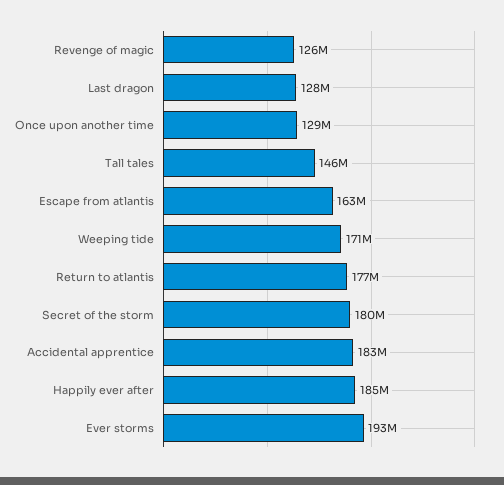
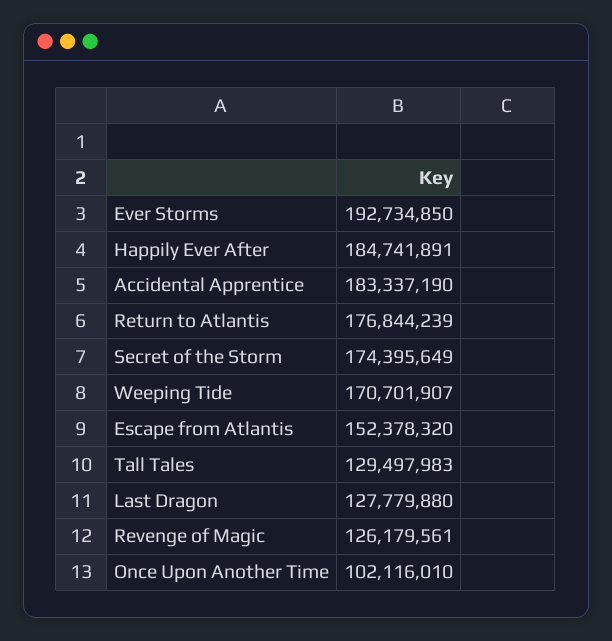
  {
    "Revenge of magic": 126179561,
    "Last dragon": 127779880,
-   "Once upon another time": 129000000,
+   "Once upon another time": 102116010,
-   "Tall tales": 146000000,
+   "Tall tales": 129497983,
-   "Escape from atlantis": 163000000,
+   "Escape from atlantis": 152378320,
    "Weeping tide": 170701907,
    "Return to atlantis": 176844239,
-   "Secret of the storm": 180000000,
+   "Secret of the storm": 174395649,
    "Accidental apprentice": 183337190,
    "Happily ever after": 184741891,
    "Ever storms": 192734850
  }

